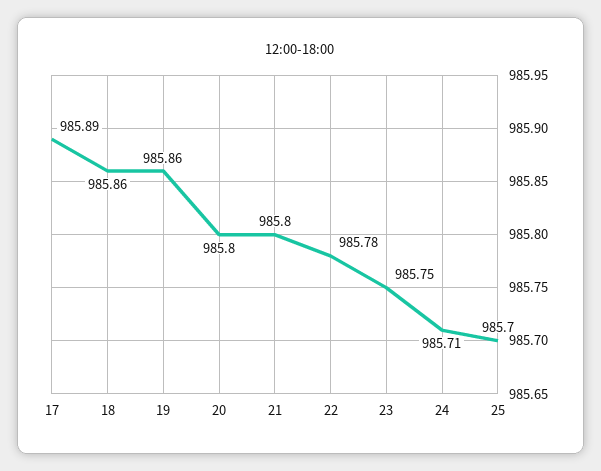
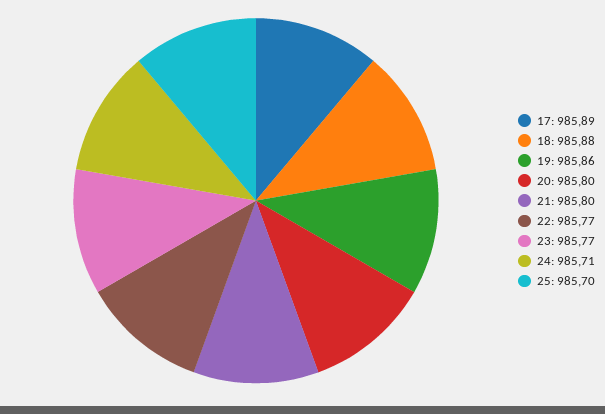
  {
    "17": 985.89,
-   "18": 985.86,
+   "18": 985.88,
    "19": 985.86,
    "20": 985.8,
    "21": 985.8,
-   "22": 985.78,
+   "22": 985.77,
-   "23": 985.75,
+   "23": 985.77,
    "24": 985.71,
    "25": 985.7
  }

